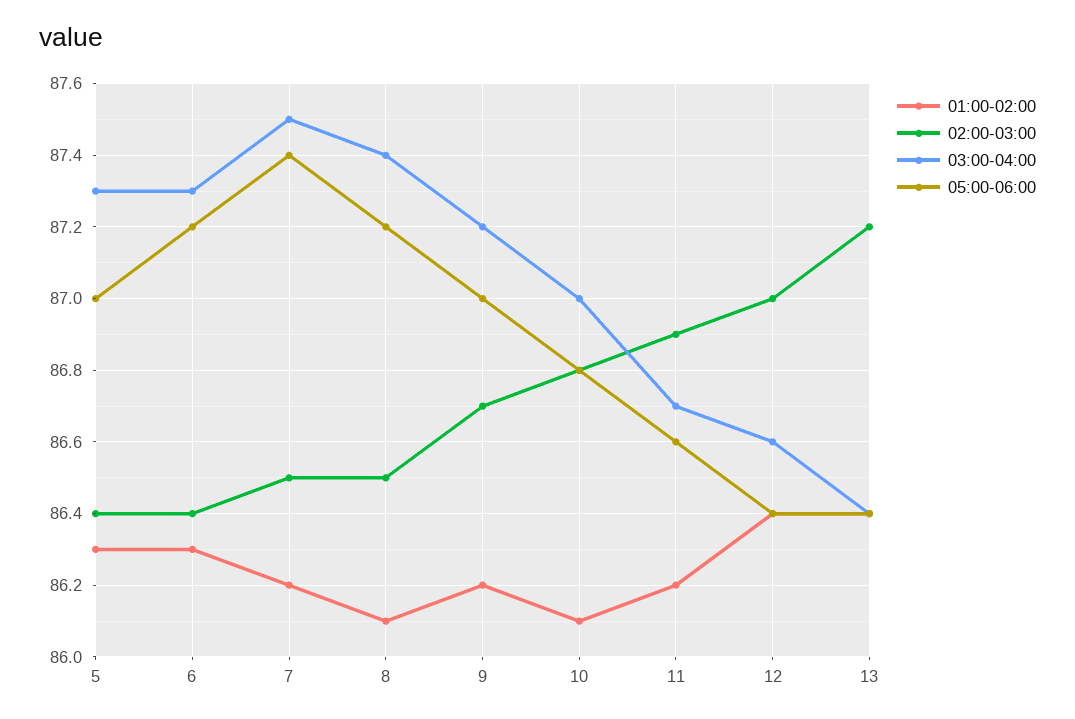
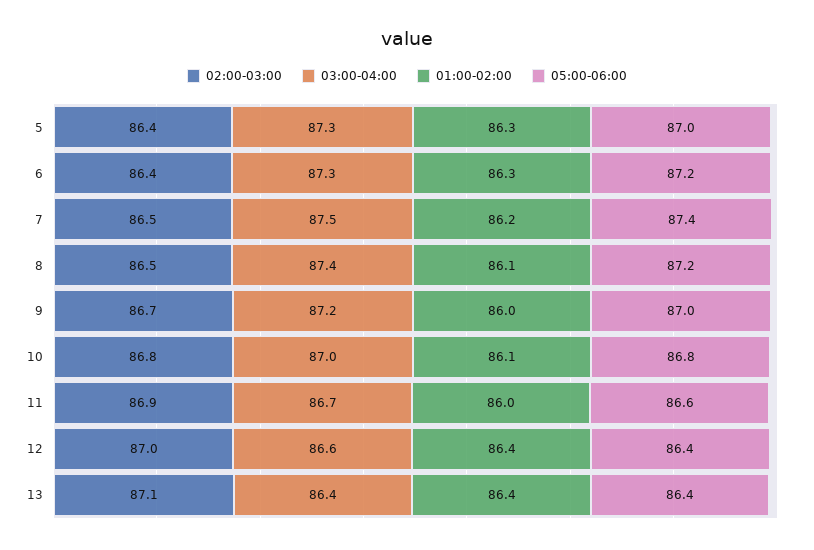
  {
    "01:00-02:00": {
      "5": 86.3,
      "6": 86.3,
      "7": 86.2,
      "8": 86.1,
-     "9": 86.2,
+     "9": 86,
      "10": 86.1,
-     "11": 86.2,
+     "11": 86,
      "12": 86.4,
      "13": 86.4
    },
    "02:00-03:00": {
      "5": 86.4,
      "6": 86.4,
      "7": 86.5,
      "8": 86.5,
      "9": 86.7,
      "10": 86.8,
      "11": 86.9,
      "12": 87,
-     "13": 87.2
+     "13": 87.1
    },
    "03:00-04:00": {
      "5": 87.3,
      "6": 87.3,
      "7": 87.5,
      "8": 87.4,
      "9": 87.2,
      "10": 87,
      "11": 86.7,
      "12": 86.6,
      "13": 86.4
    },
    "05:00-06:00": {
      "5": 87,
      "6": 87.2,
      "7": 87.4,
      "8": 87.2,
      "9": 87,
      "10": 86.8,
      "11": 86.6,
      "12": 86.4,
      "13": 86.4
    }
  }

